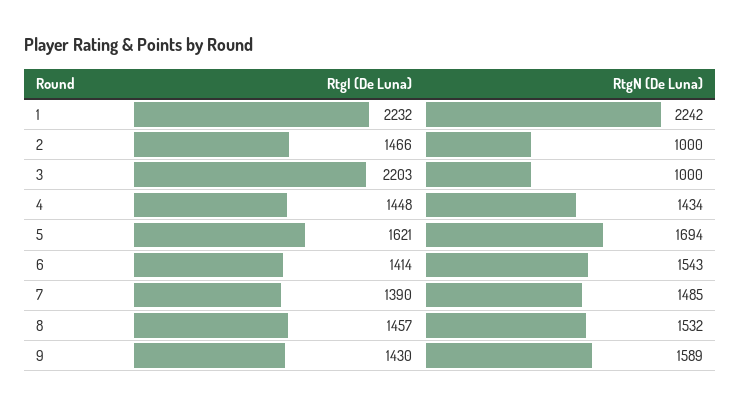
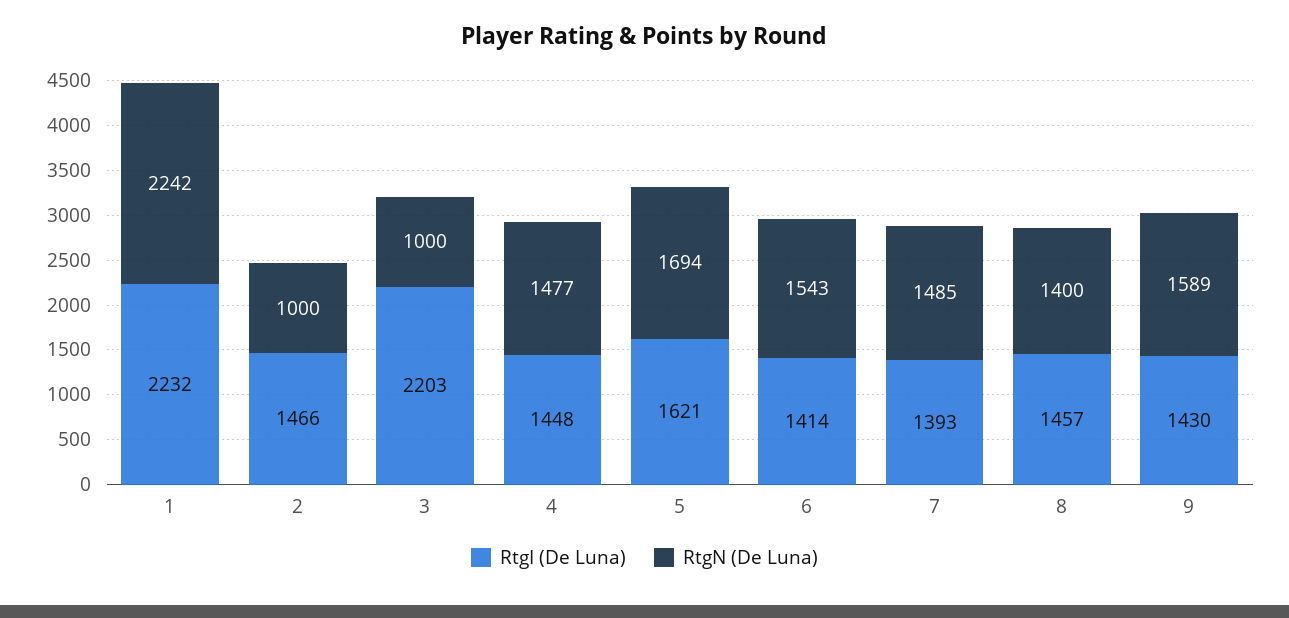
  {
    "RtgI (De Luna)": {
      "1": 2232,
      "2": 1466,
      "3": 2203,
      "4": 1448,
      "5": 1621,
      "6": 1414,
-     "7": 1390,
+     "7": 1393,
      "8": 1457,
      "9": 1430
    },
    "RtgN (De Luna)": {
      "1": 2242,
      "2": 1000,
      "3": 1000,
-     "4": 1434,
+     "4": 1477,
      "5": 1694,
      "6": 1543,
      "7": 1485,
-     "8": 1532,
+     "8": 1400,
      "9": 1589
    }
  }

